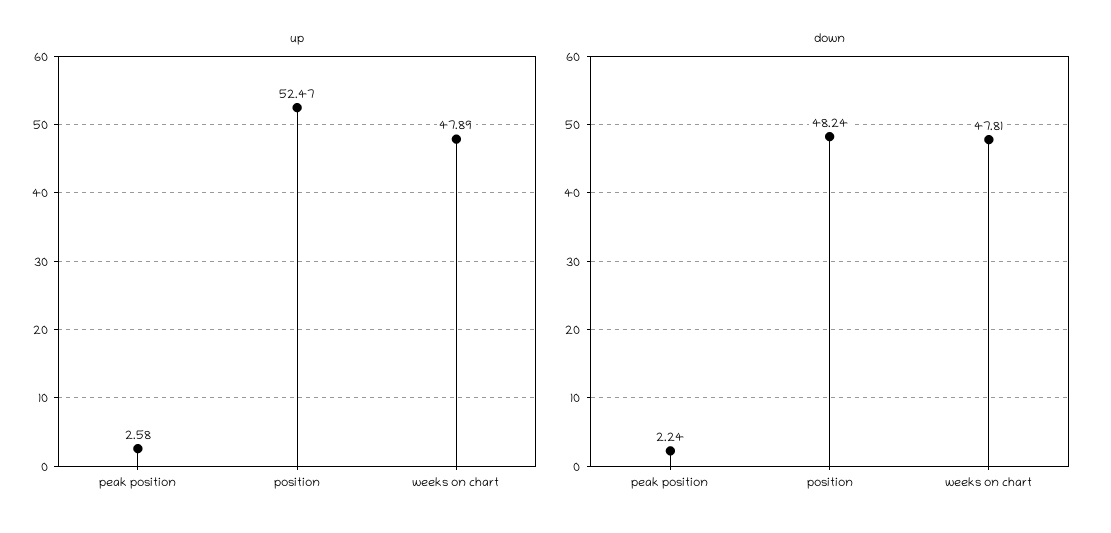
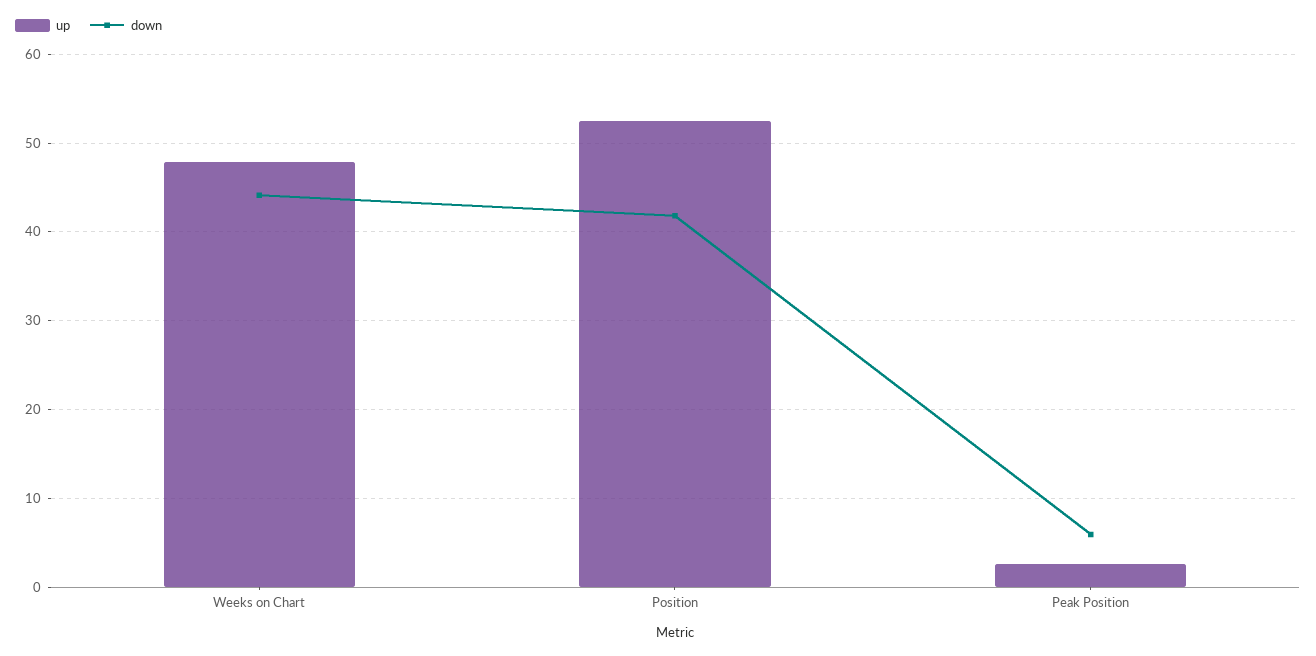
  {
    "up": {
      "peak position": 2.58,
      "position": 52.47,
      "weeks on chart": 47.89
    },
    "down": {
-     "peak position": 2.24,
+     "peak position": 6,
-     "position": 48.24,
+     "position": 42,
-     "weeks on chart": 47.81
+     "weeks on chart": 44
    }
  }

